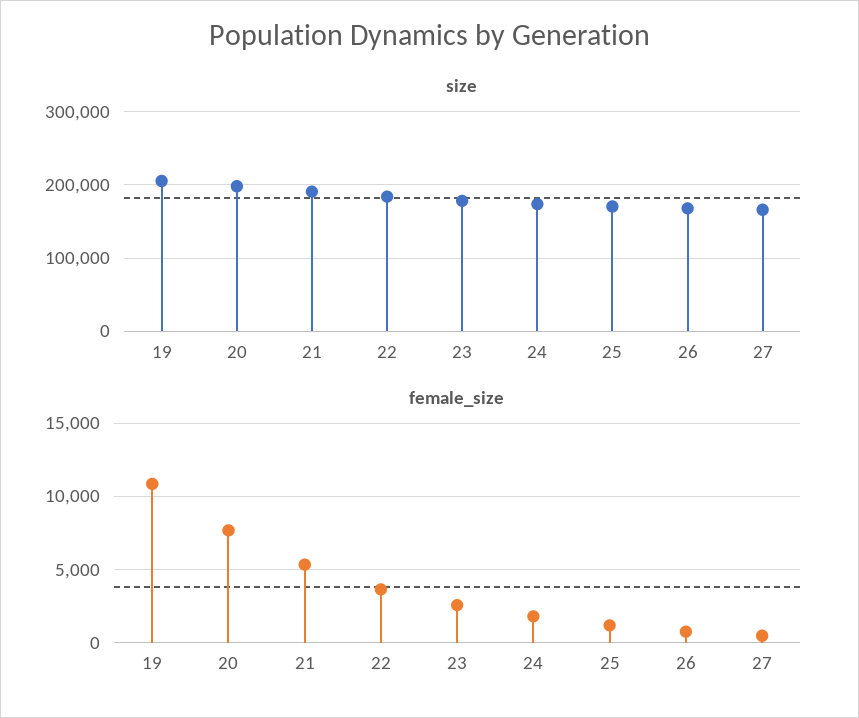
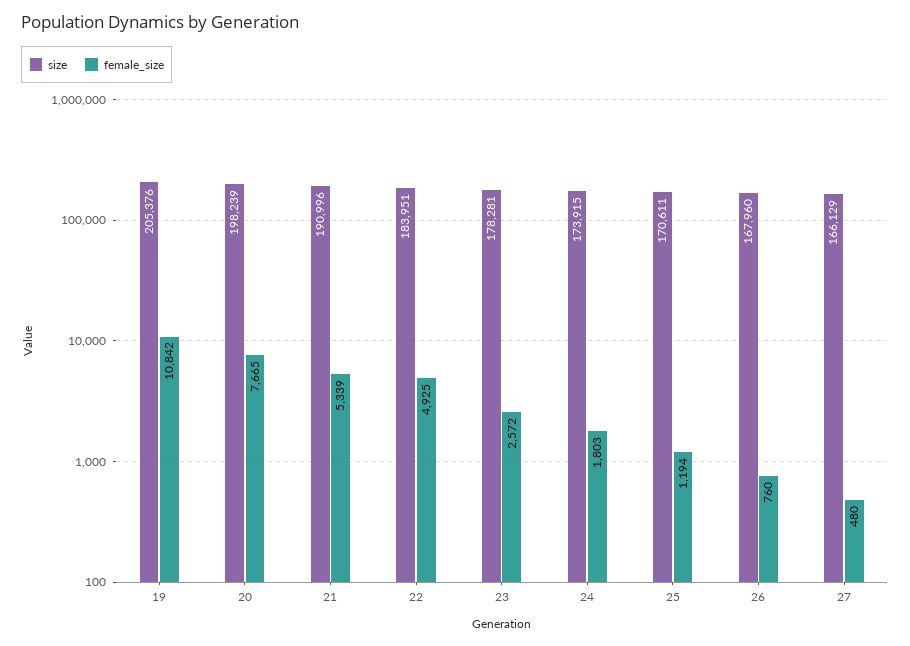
  {
    "size": {
      "19": 205376,
      "20": 198239,
      "21": 190996,
      "22": 183951,
      "23": 178281,
      "24": 173915,
      "25": 170611,
      "26": 167960,
      "27": 166129
    },
    "female_size": {
      "19": 10842,
      "20": 7665,
      "21": 5339,
-     "22": 3500,
+     "22": 4925,
      "23": 2572,
      "24": 1803,
      "25": 1194,
      "26": 760,
      "27": 480
    }
  }

